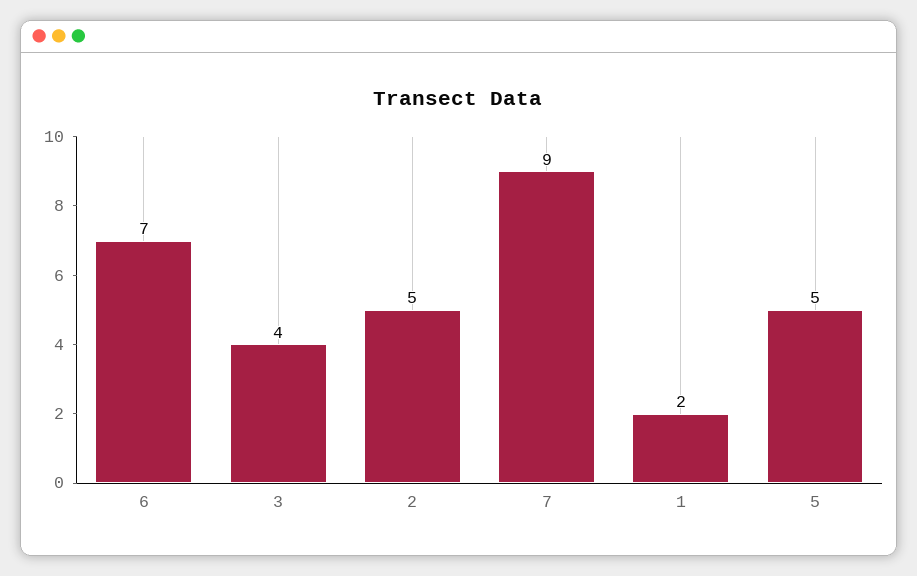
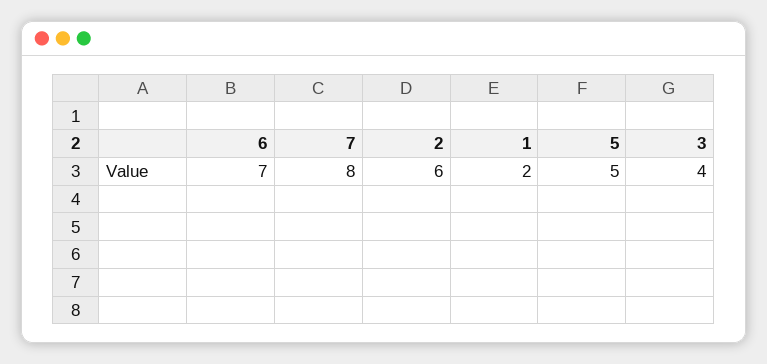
  {
    "6": 7,
    "3": 4,
-   "2": 5,
+   "2": 6,
-   "7": 9,
+   "7": 8,
    "1": 2,
    "5": 5
  }

